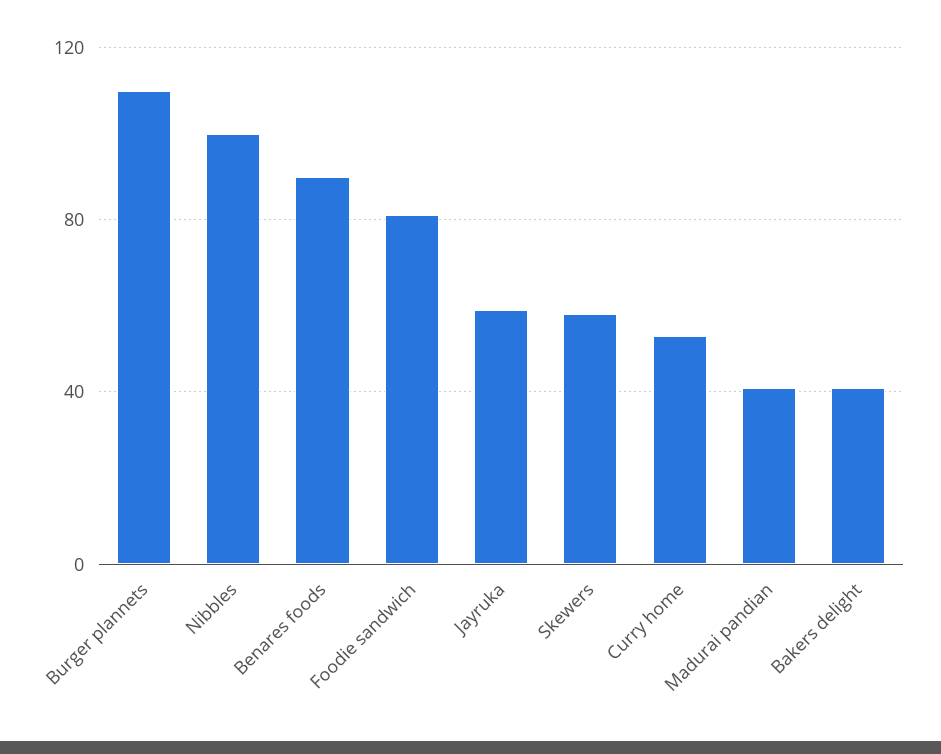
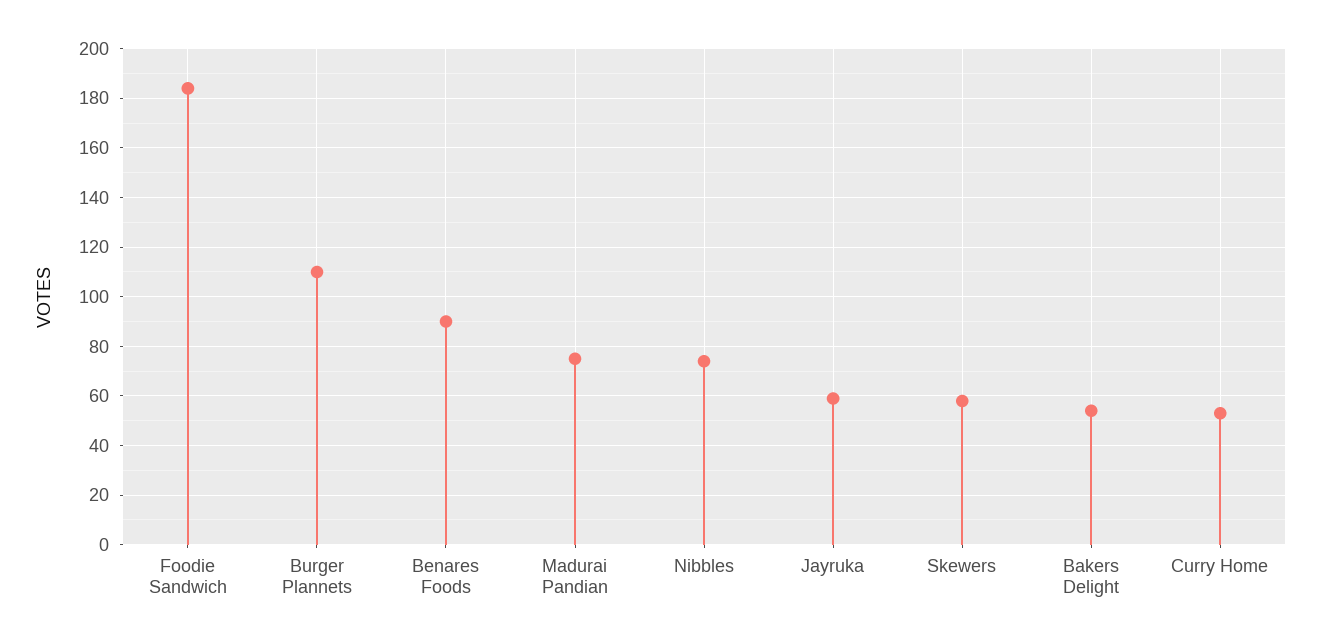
  {
    "Burger plannets": 110,
-   "Nibbles": 100,
+   "Nibbles": 75,
    "Benares foods": 90,
-   "Foodie sandwich": 80,
+   "Foodie sandwich": 185,
    "Jayruka": 60,
    "Skewers": 60,
    "Curry home": 55,
-   "Madurai pandian": 40,
+   "Madurai pandian": 75,
-   "Bakers delight": 40
+   "Bakers delight": 55
  }

